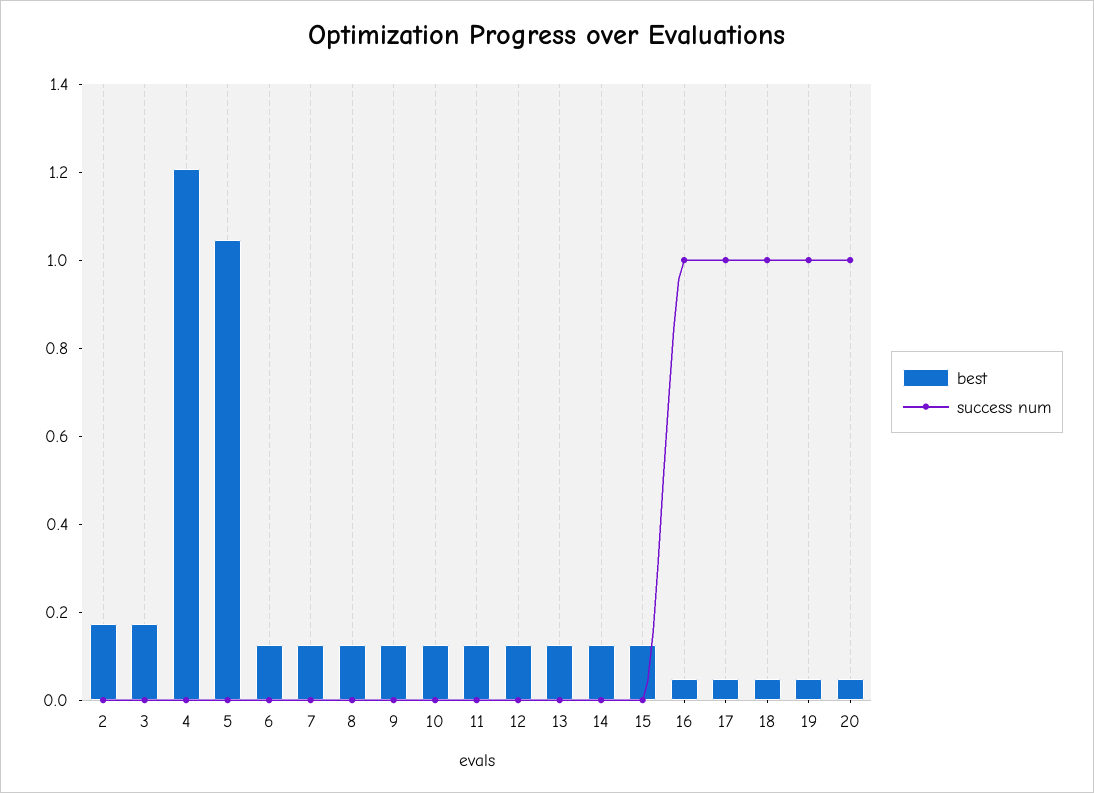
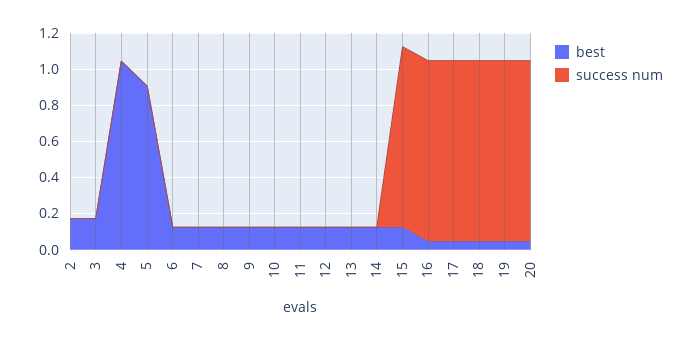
  {
    "best": {
      "2": 0.15,
      "3": 0.15,
-     "4": 1.2,
+     "4": 1.05,
-     "5": 1.05,
+     "5": 0.9,
      "6": 0.15,
      "7": 0.15,
      "8": 0.15,
      "9": 0.15,
      "10": 0.15,
      "11": 0.15,
      "12": 0.15,
      "13": 0.15,
      "14": 0.15,
      "15": 0.15,
      "16": 0.05,
      "17": 0.05,
      "18": 0.05,
      "19": 0.05,
      "20": 0.05
    },
    "success num": {
      "2": 0,
      "3": 0,
      "4": 0,
      "5": 0,
      "6": 0,
      "7": 0,
      "8": 0,
      "9": 0,
      "10": 0,
      "11": 0,
      "12": 0,
      "13": 0,
      "14": 0,
-     "15": 0,
+     "15": 1,
      "16": 1,
      "17": 1,
      "18": 1,
      "19": 1,
      "20": 1
    }
  }

